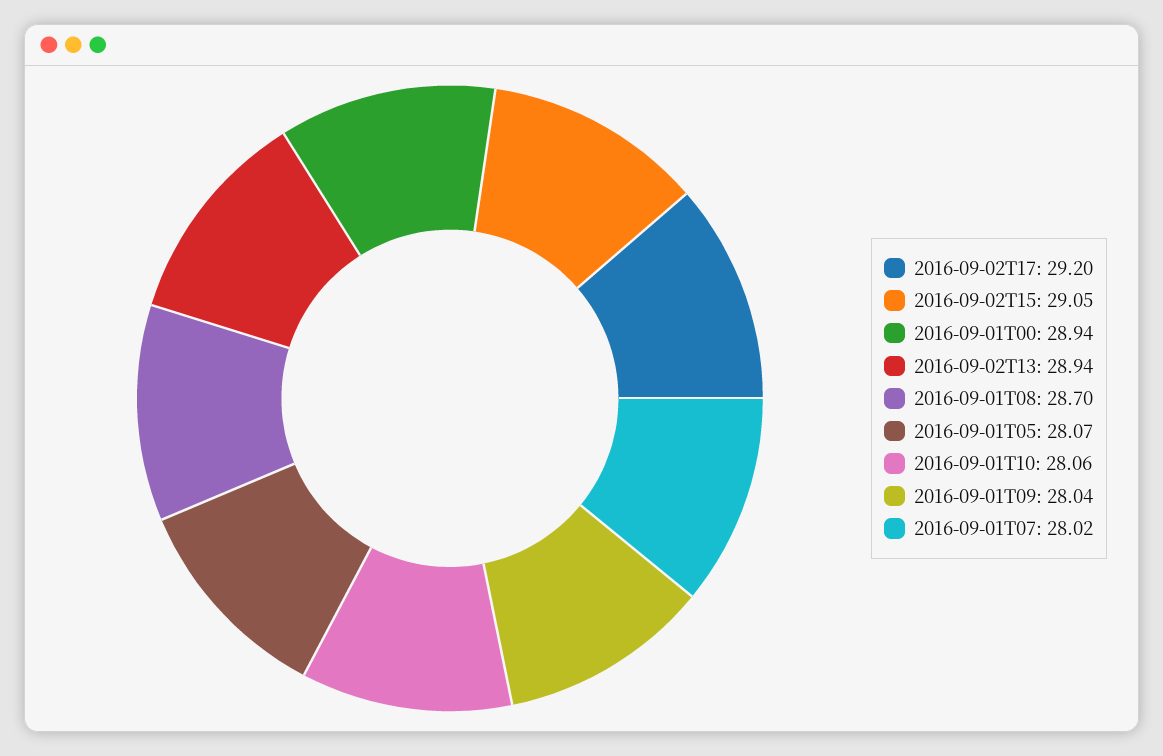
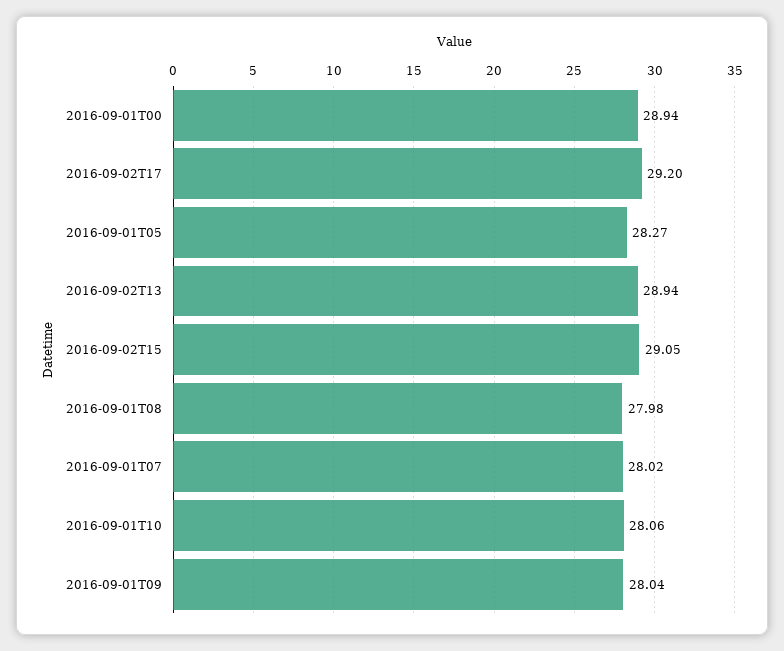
  {
    "2016-09-02T17": 29.2,
    "2016-09-02T15": 29.05,
    "2016-09-01T00": 28.94,
    "2016-09-02T13": 28.94,
-   "2016-09-01T08": 28.7,
+   "2016-09-01T08": 27.98,
-   "2016-09-01T05": 28.07,
+   "2016-09-01T05": 28.27,
    "2016-09-01T10": 28.06,
    "2016-09-01T09": 28.04,
    "2016-09-01T07": 28.02
  }

